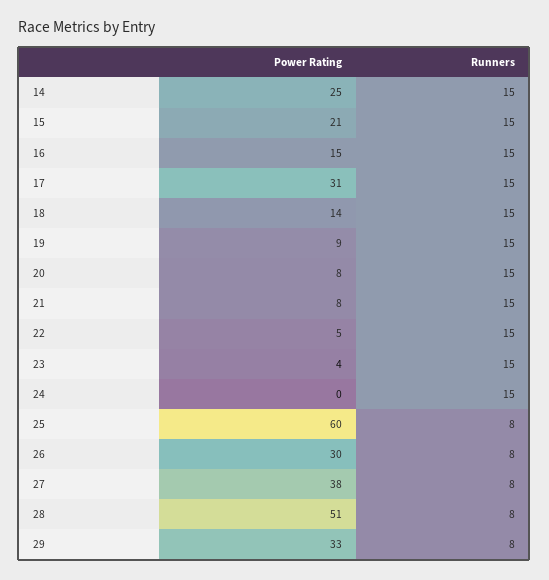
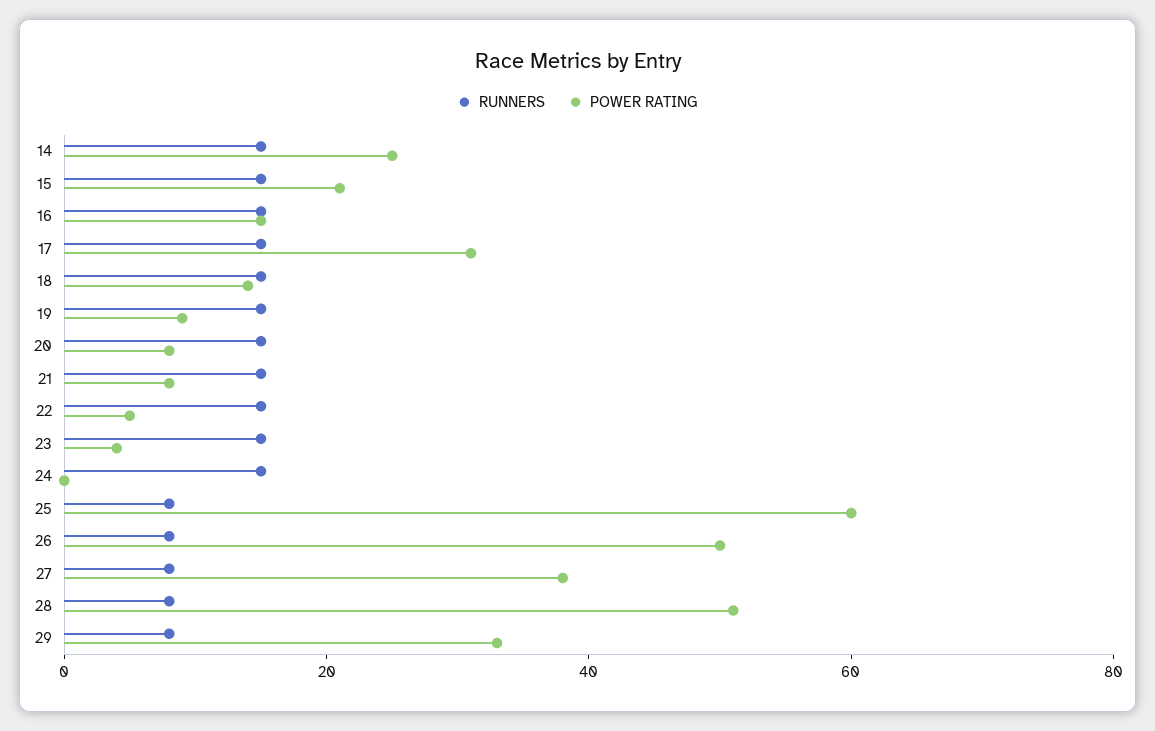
  {
    "Power Rating": {
      "14": 25,
      "15": 21,
      "16": 15,
      "17": 31,
      "18": 14,
      "19": 9,
      "20": 8,
      "21": 8,
      "22": 5,
      "23": 4,
      "24": 0,
      "25": 60,
-     "26": 30,
+     "26": 50,
      "27": 38,
      "28": 51,
      "29": 33
    },
    "Runners": {
      "14": 15,
      "15": 15,
      "16": 15,
      "17": 15,
      "18": 15,
      "19": 15,
      "20": 15,
      "21": 15,
      "22": 15,
      "23": 15,
      "24": 15,
      "25": 8,
      "26": 8,
      "27": 8,
      "28": 8,
      "29": 8
    }
  }

